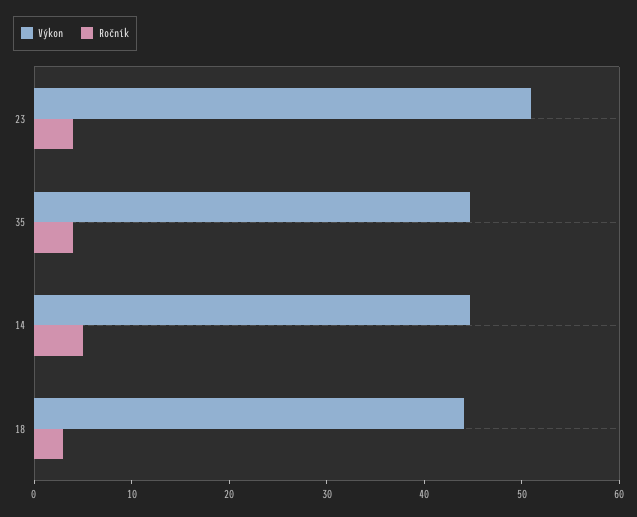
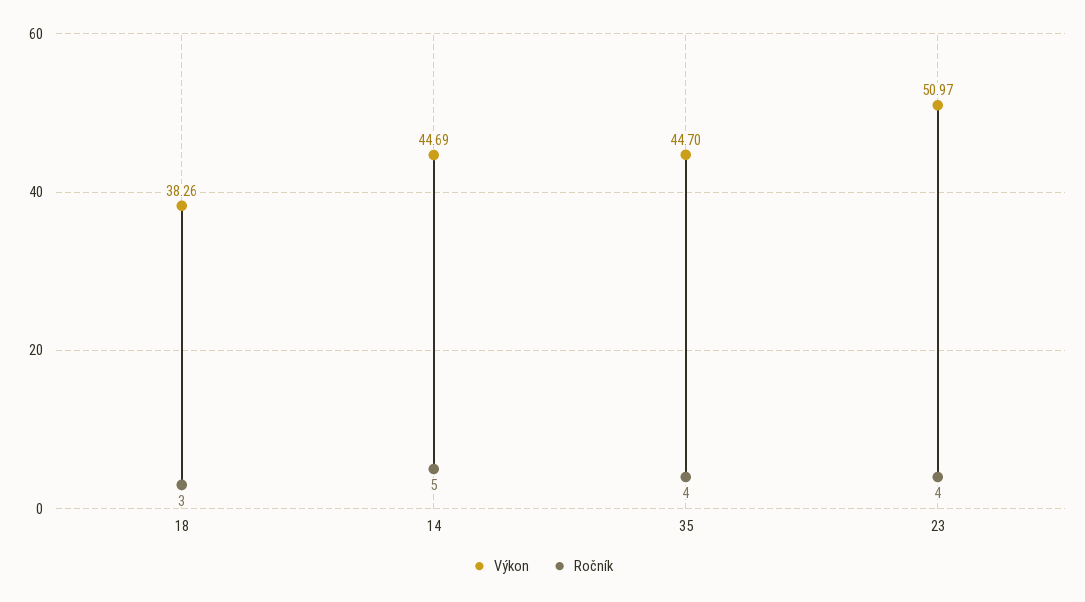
  {
    "Výkon": {
      "23": 50.97,
      "35": 44.7,
      "14": 44.69,
-     "18": 44
+     "18": 38.26
    },
    "Ročník": {
      "23": 4,
      "35": 4,
      "14": 5,
      "18": 3
    }
  }

